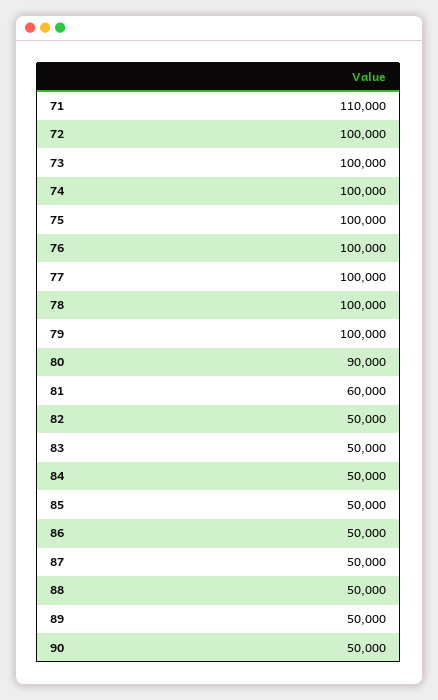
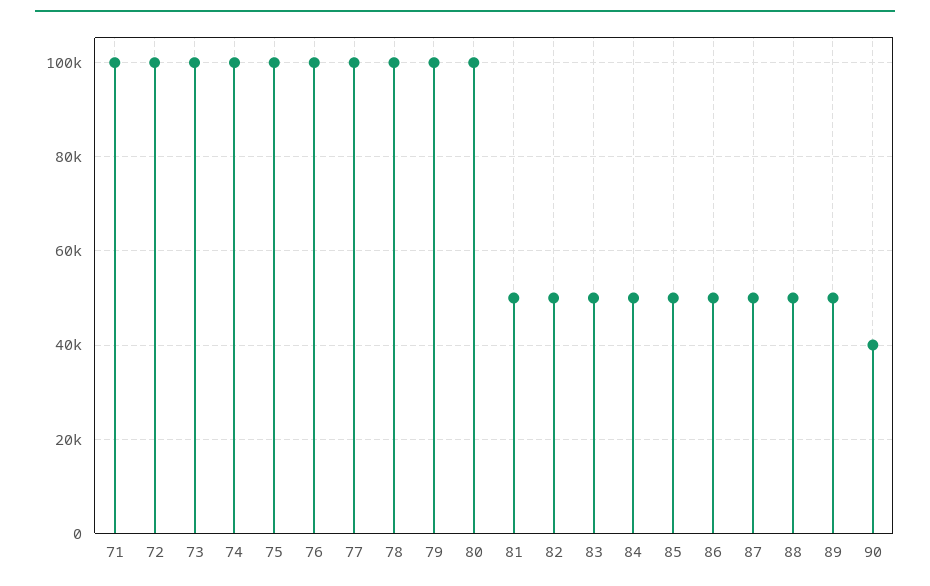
  {
-   "71": 110000,
+   "71": 100000,
    "72": 100000,
    "73": 100000,
    "74": 100000,
    "75": 100000,
    "76": 100000,
    "77": 100000,
    "78": 100000,
    "79": 100000,
-   "80": 90000,
+   "80": 100000,
-   "81": 60000,
+   "81": 50000,
    "82": 50000,
    "83": 50000,
    "84": 50000,
    "85": 50000,
    "86": 50000,
    "87": 50000,
    "88": 50000,
    "89": 50000,
-   "90": 50000
+   "90": 40000
  }

